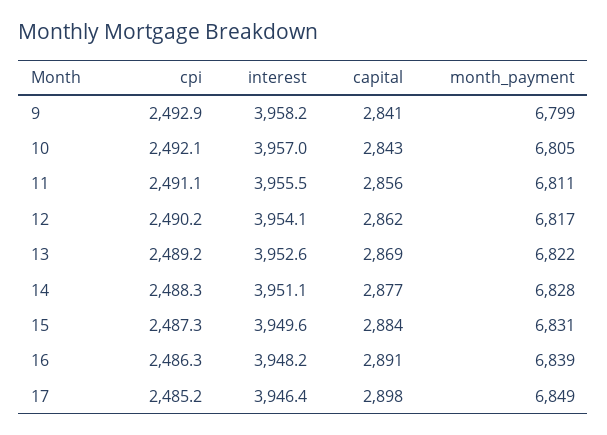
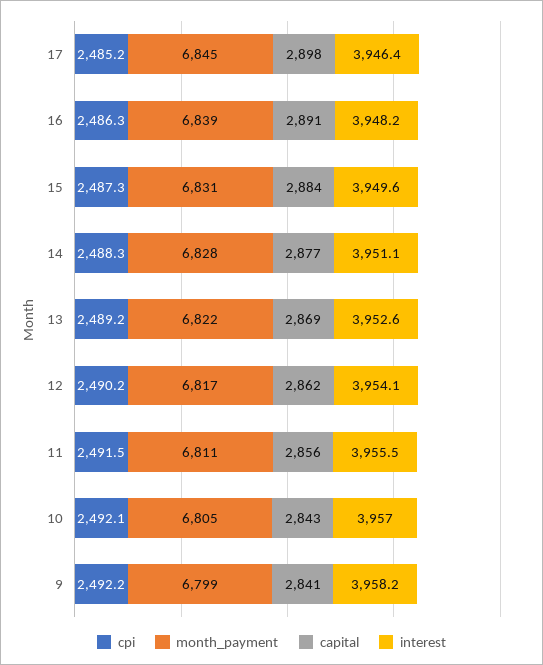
  {
    "cpi": {
-     "9": 2492.9,
+     "9": 2492.2,
      "10": 2492.1,
-     "11": 2491.1,
+     "11": 2491.5,
      "12": 2490.2,
      "13": 2489.2,
      "14": 2488.3,
      "15": 2487.3,
      "16": 2486.3,
      "17": 2485.2
    },
    "interest": {
      "9": 3958.2,
      "10": 3957,
      "11": 3955.5,
      "12": 3954.1,
      "13": 3952.6,
      "14": 3951.1,
      "15": 3949.6,
      "16": 3948.2,
      "17": 3946.4
    },
    "capital": {
      "9": 2841,
      "10": 2843,
      "11": 2856,
      "12": 2862,
      "13": 2869,
      "14": 2877,
      "15": 2884,
      "16": 2891,
      "17": 2898
    },
    "month_payment": {
      "9": 6799,
      "10": 6805,
      "11": 6811,
      "12": 6817,
      "13": 6822,
      "14": 6828,
      "15": 6831,
      "16": 6839,
-     "17": 6849
+     "17": 6845
    }
  }

